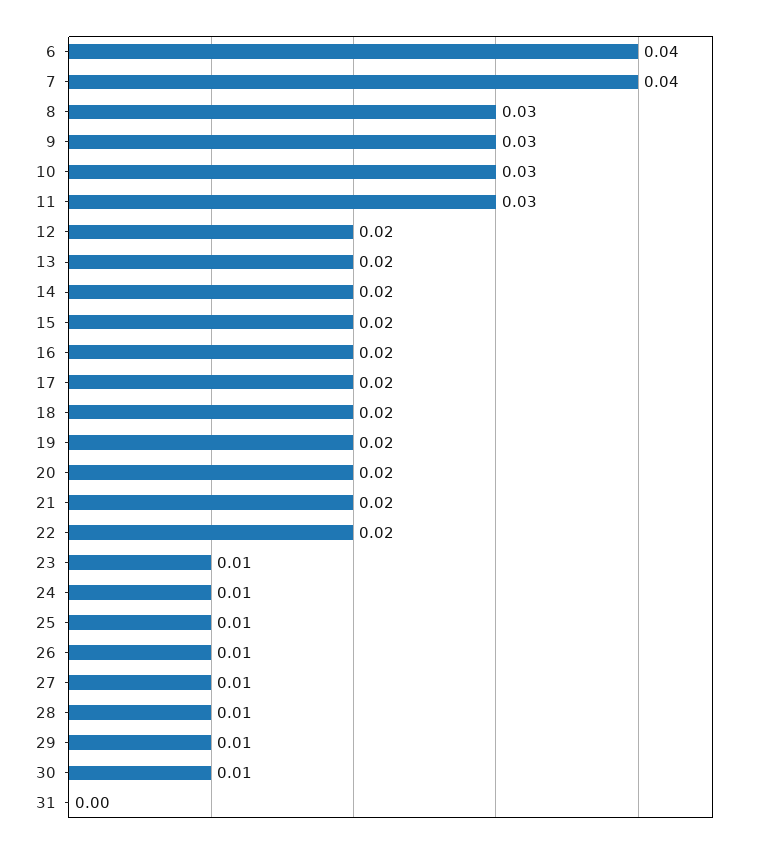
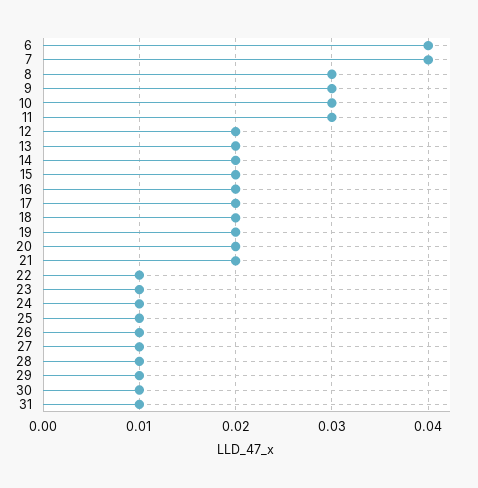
  {
    "6": 0.04,
    "7": 0.04,
    "8": 0.03,
    "9": 0.03,
    "10": 0.03,
    "11": 0.03,
    "12": 0.02,
    "13": 0.02,
    "14": 0.02,
    "15": 0.02,
    "16": 0.02,
    "17": 0.02,
    "18": 0.02,
    "19": 0.02,
    "20": 0.02,
    "21": 0.02,
-   "22": 0.02,
+   "22": 0.01,
    "23": 0.01,
    "24": 0.01,
    "25": 0.01,
    "26": 0.01,
    "27": 0.01,
    "28": 0.01,
    "29": 0.01,
    "30": 0.01,
-   "31": 0
+   "31": 0.01
  }

